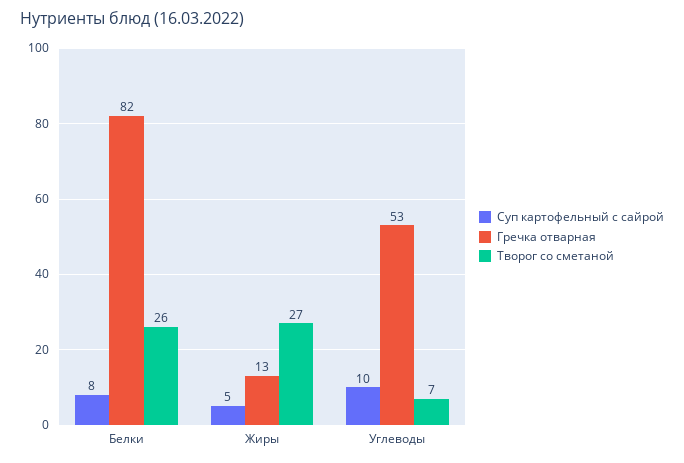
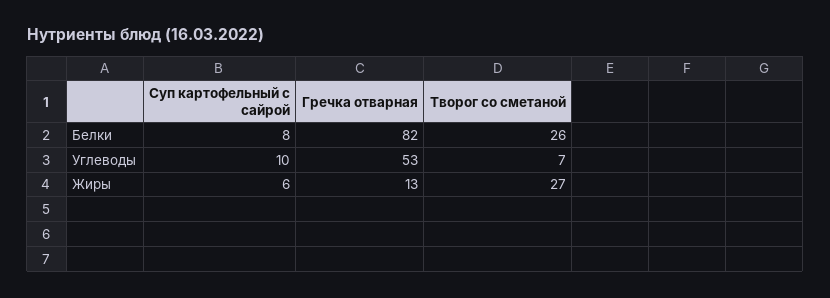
  {
    "Суп картофельный с сайрой": {
      "Белки": 8,
-     "Жиры": 5,
+     "Жиры": 6,
      "Углеводы": 10
    },
    "Гречка отварная": {
      "Белки": 82,
      "Жиры": 13,
      "Углеводы": 53
    },
    "Творог со сметаной": {
      "Белки": 26,
      "Жиры": 27,
      "Углеводы": 7
    }
  }

